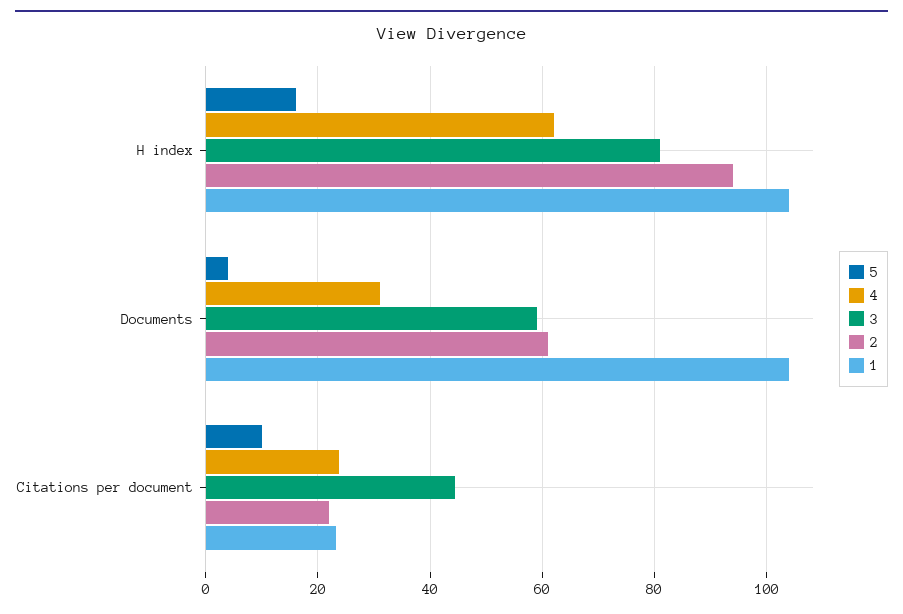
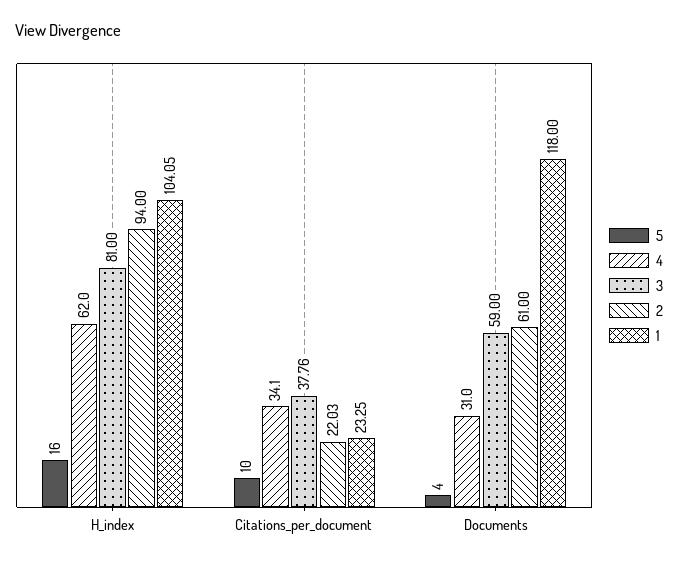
  {
    "5": {
      "H index": 16,
      "Documents": 4,
      "Citations per document": 10
    },
    "4": {
      "H index": 62,
      "Documents": 31,
-     "Citations per document": 24
+     "Citations per document": 34.1
    },
    "3": {
      "H index": 81,
      "Documents": 59,
-     "Citations per document": 44
+     "Citations per document": 37.76
    },
    "2": {
      "H index": 94,
      "Documents": 61,
      "Citations per document": 22.03
    },
    "1": {
      "H index": 104.05,
-     "Documents": 104,
+     "Documents": 118,
      "Citations per document": 23.25
    }
  }

